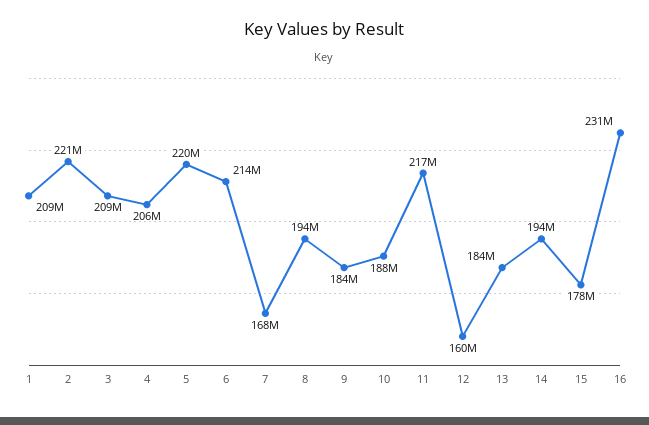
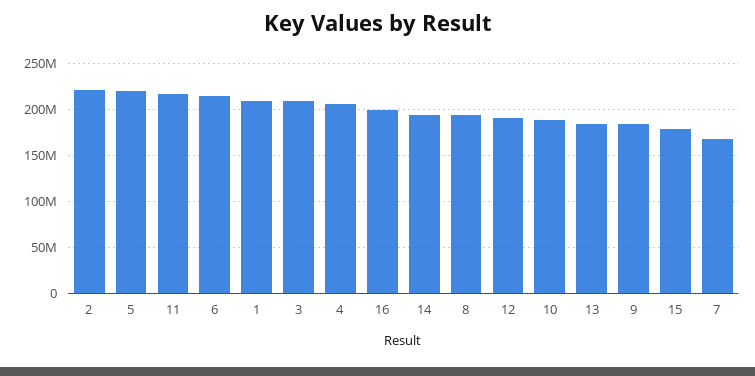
  {
    "1": 209000000,
    "2": 221000000,
    "3": 209000000,
    "4": 206000000,
    "5": 220000000,
    "6": 214000000,
    "7": 168000000,
    "8": 194000000,
    "9": 184000000,
    "10": 188000000,
    "11": 217000000,
-   "12": 160000000,
+   "12": 190000000,
    "13": 184000000,
    "14": 194000000,
    "15": 178000000,
-   "16": 231000000
+   "16": 200000000
  }

